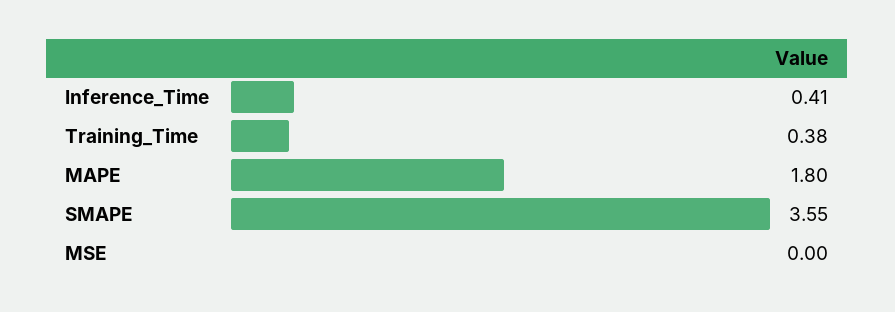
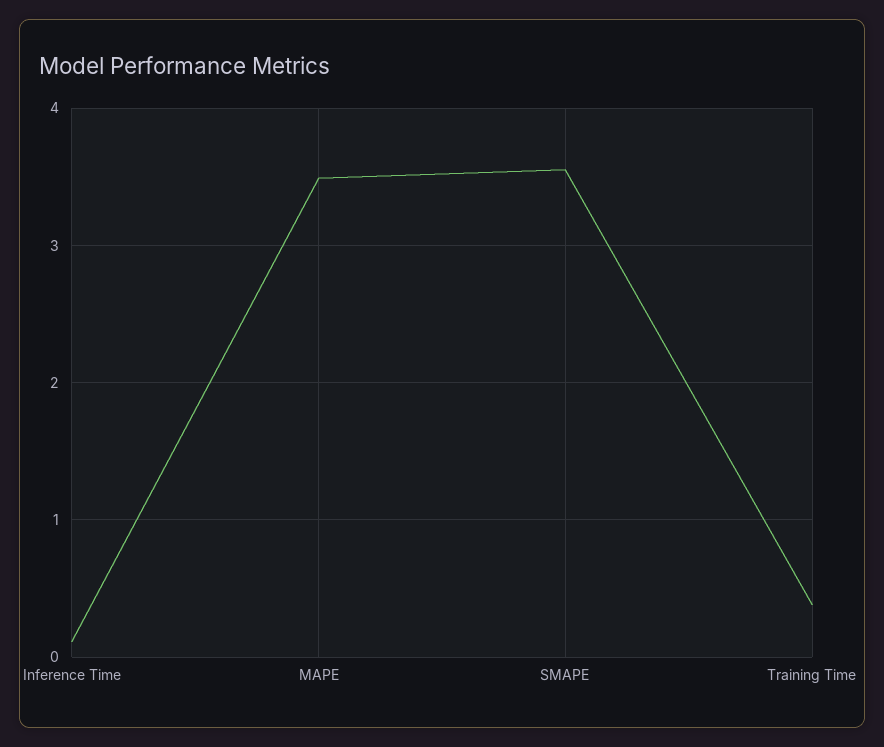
  {
-   "Inference_Time": 0.41,
+   "Inference_Time": 0.1,
    "Training_Time": 0.38,
-   "MAPE": 1.8,
+   "MAPE": 3.5,
-   "SMAPE": 3.55,
+   "SMAPE": 3.55
-   "MSE": 0
  }

